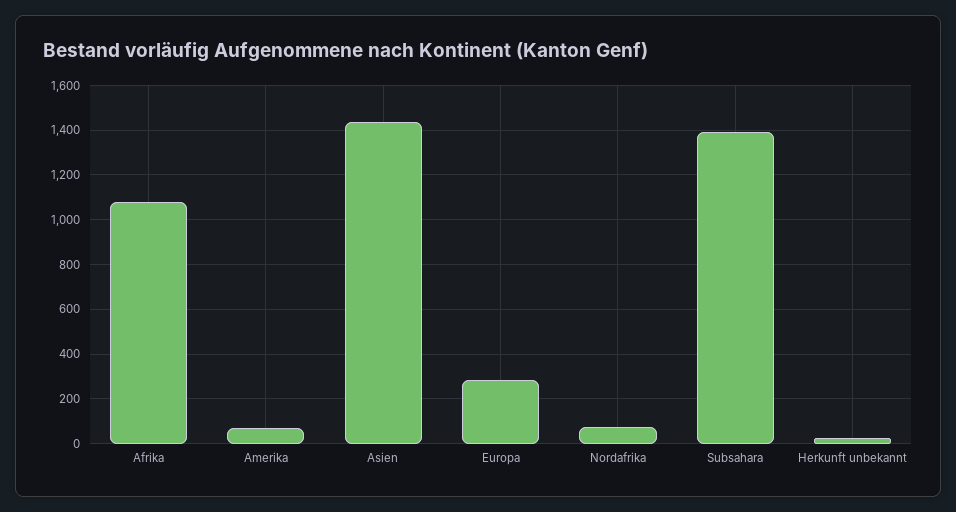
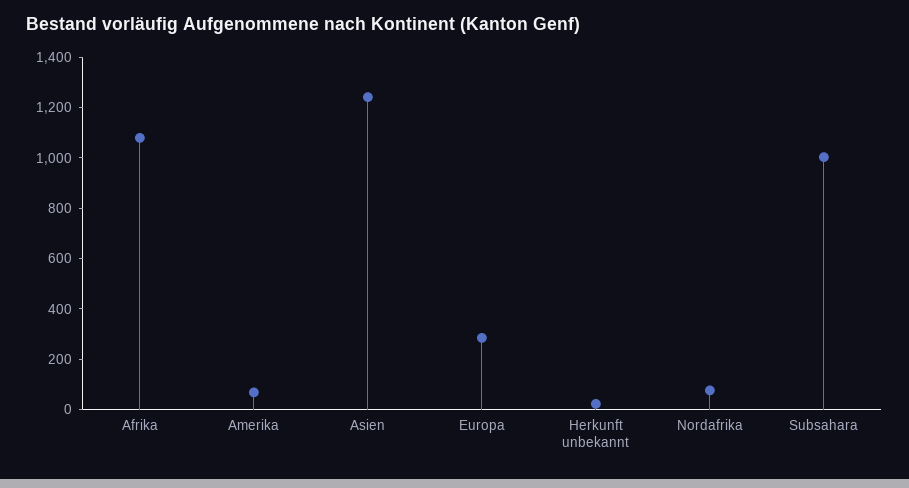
  {
    "Afrika": 1100,
    "Amerika": 50,
-   "Asien": 1450,
+   "Asien": 1250,
    "Europa": 300,
    "Nordafrika": 100,
-   "Subsahara": 1400,
+   "Subsahara": 1000,
    "Herkunft unbekannt": 0
  }

